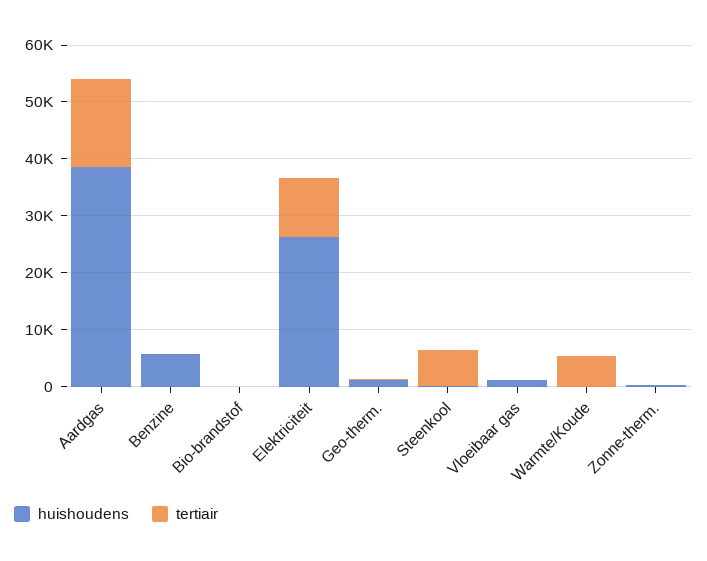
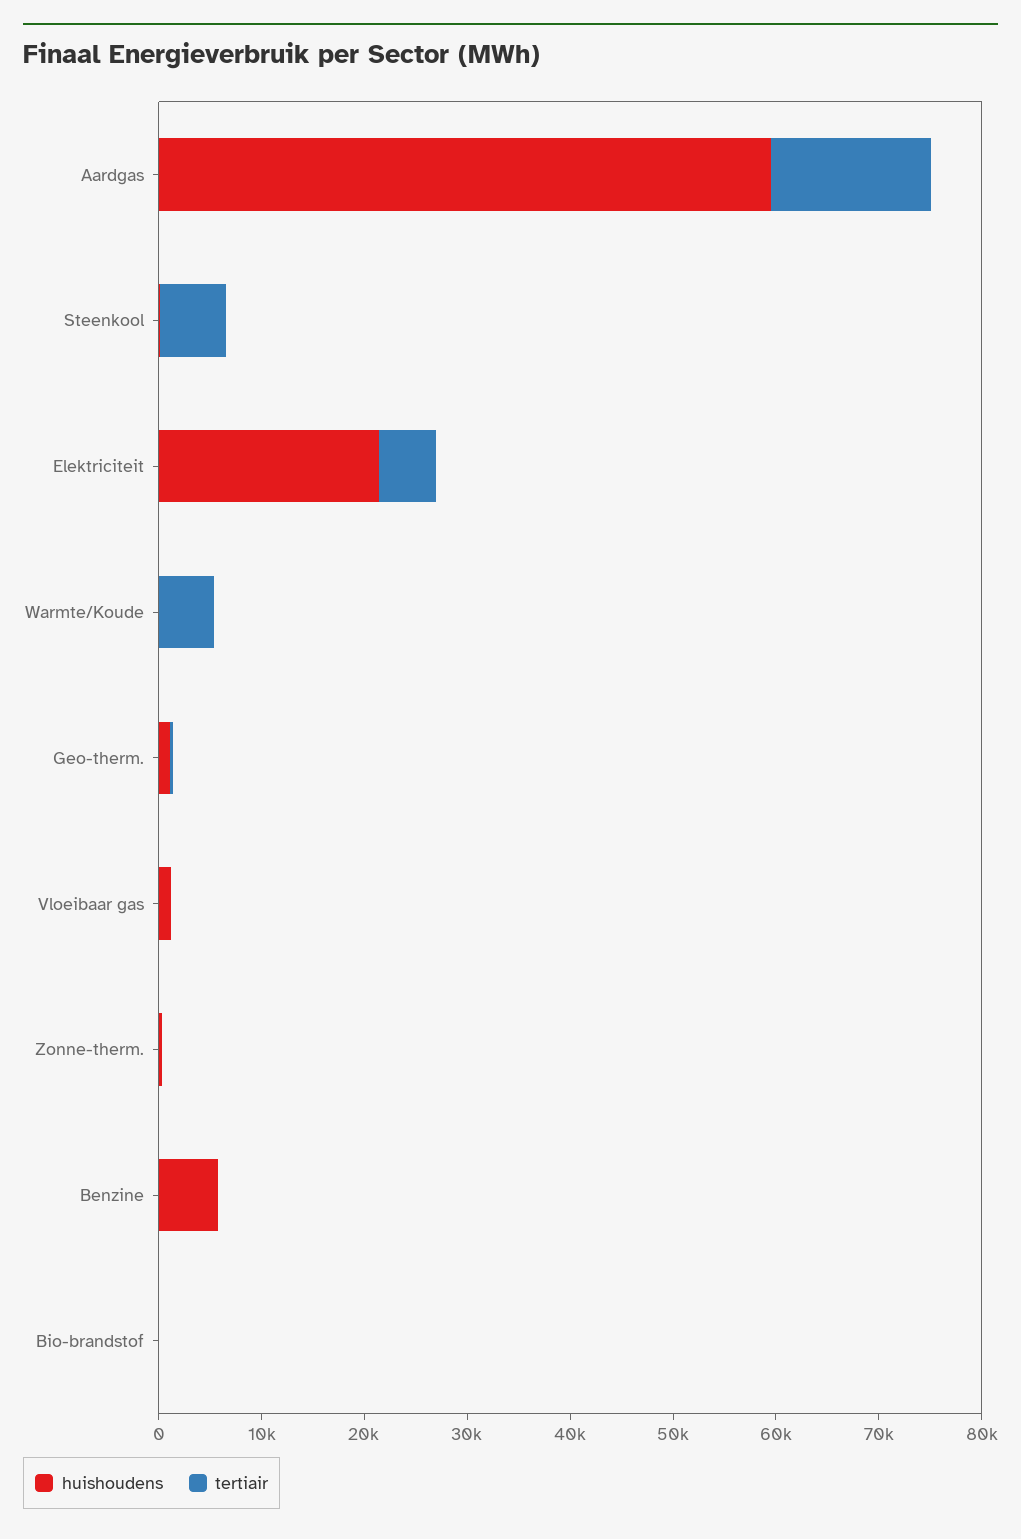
  {
    "huishoudens": {
-     "Aardgas": 38000,
+     "Aardgas": 60000,
      "Benzine": 6000,
      "Bio-brandstof": 0,
-     "Elektriciteit": 26000,
+     "Elektriciteit": 22000,
      "Geo-therm.": 2000,
      "Steenkool": 0,
      "Vloeibaar gas": 2000,
      "Warmte/Koude": 0,
      "Zonne-therm.": 0
    },
    "tertiair": {
      "Aardgas": 16000,
      "Benzine": 0,
      "Bio-brandstof": 0,
-     "Elektriciteit": 10000,
+     "Elektriciteit": 6000,
      "Geo-therm.": 0,
      "Steenkool": 6000,
      "Vloeibaar gas": 0,
      "Warmte/Koude": 6000,
      "Zonne-therm.": 0
    }
  }

